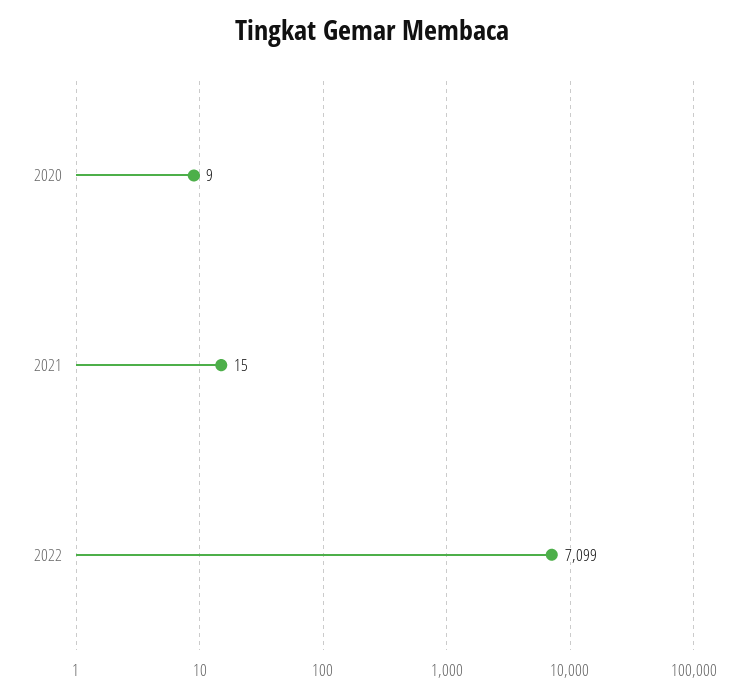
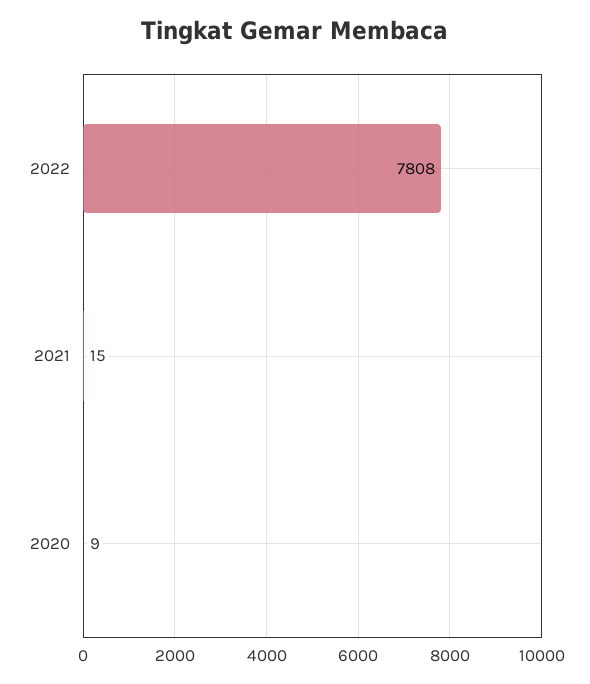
  {
    "2020": 9,
    "2021": 15,
-   "2022": 7099
+   "2022": 7808
  }

